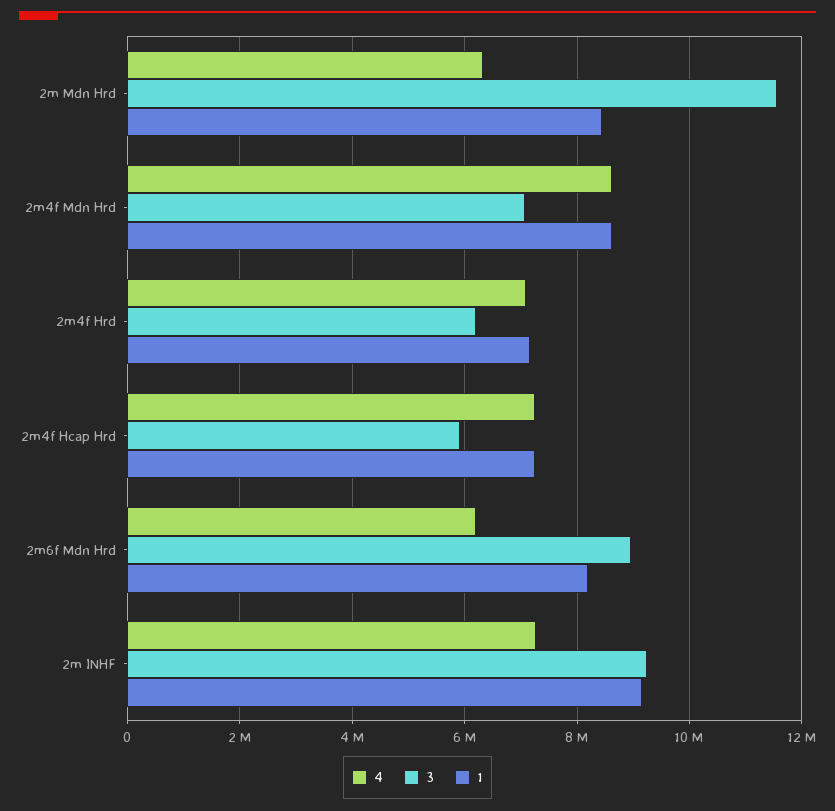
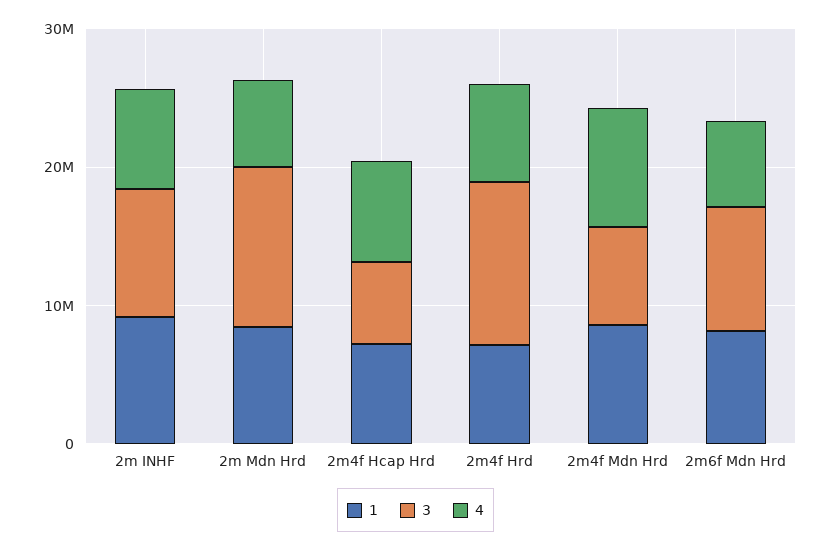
  {
    "4": {
      "2m Mdn Hrd": 6400000,
      "2m4f Mdn Hrd": 8600000,
      "2m4f Hrd": 7000000,
      "2m4f Hcap Hrd": 7200000,
      "2m6f Mdn Hrd": 6200000,
      "2m INHF": 7200000
    },
    "3": {
      "2m Mdn Hrd": 11600000,
      "2m4f Mdn Hrd": 7000000,
-     "2m4f Hrd": 6200000,
+     "2m4f Hrd": 12000000,
      "2m4f Hcap Hrd": 6000000,
      "2m6f Mdn Hrd": 9000000,
      "2m INHF": 9200000
    },
    "1": {
      "2m Mdn Hrd": 8400000,
      "2m4f Mdn Hrd": 8600000,
      "2m4f Hrd": 7200000,
      "2m4f Hcap Hrd": 7200000,
      "2m6f Mdn Hrd": 8200000,
      "2m INHF": 9200000
    }
  }

